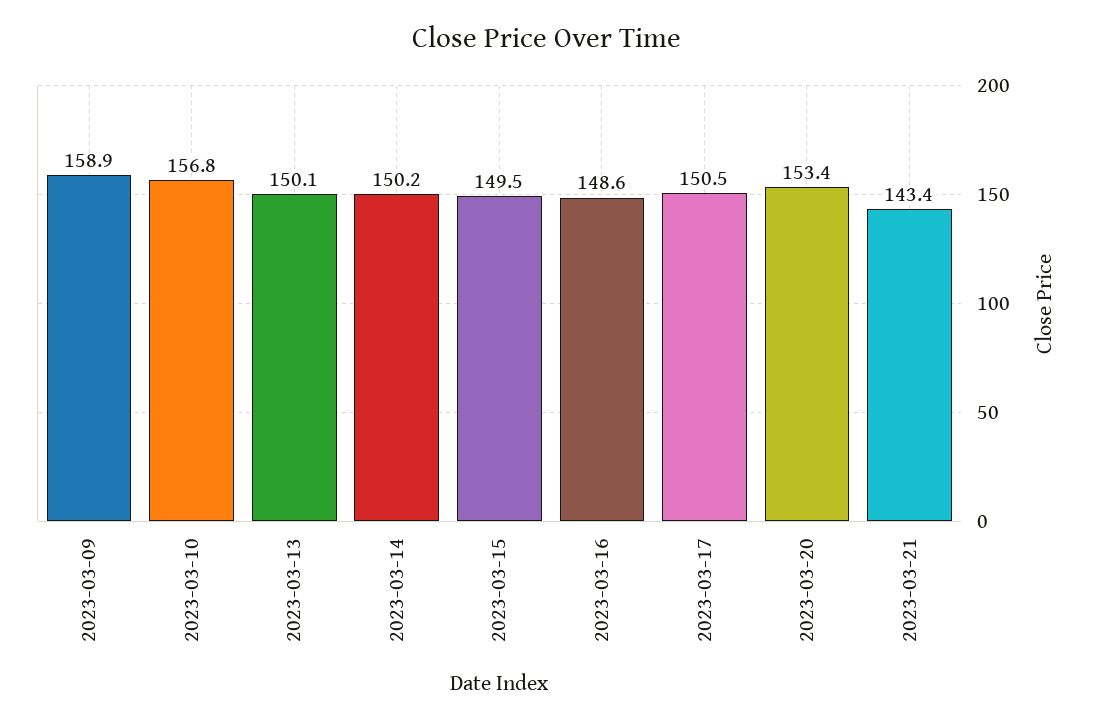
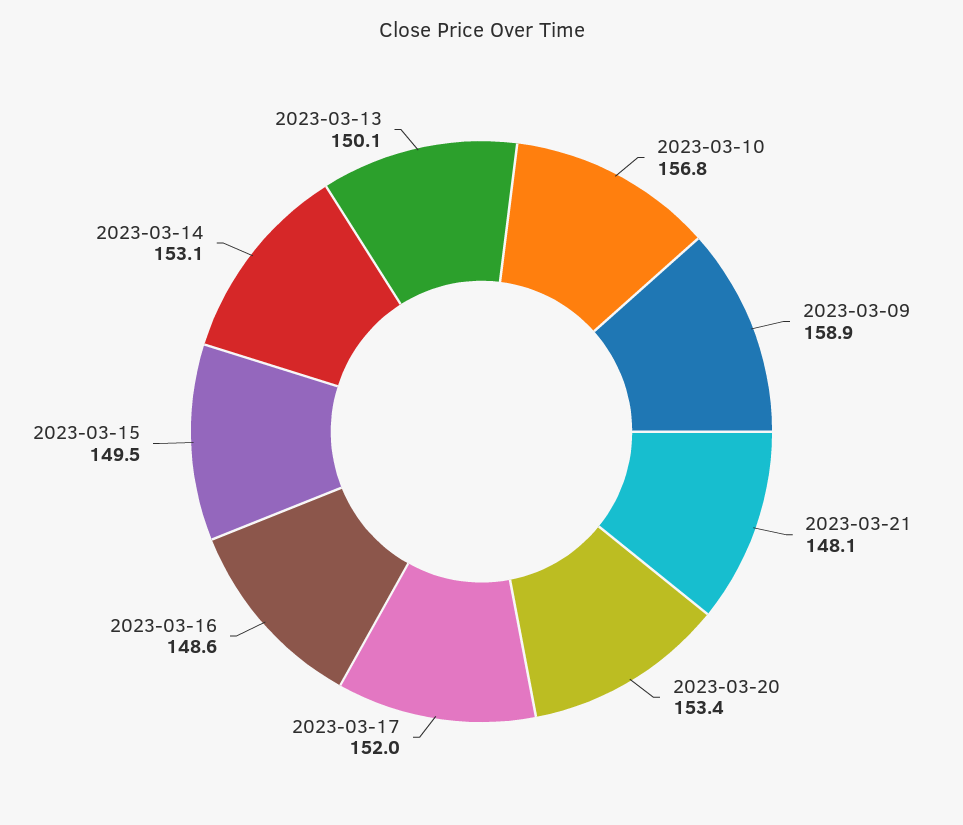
  {
    "2023-03-09": 158.9,
    "2023-03-10": 156.8,
    "2023-03-13": 150.1,
-   "2023-03-14": 150.2,
+   "2023-03-14": 153.1,
    "2023-03-15": 149.5,
    "2023-03-16": 148.6,
-   "2023-03-17": 150.5,
+   "2023-03-17": 152,
    "2023-03-20": 153.4,
-   "2023-03-21": 143.4
+   "2023-03-21": 148.1
  }

